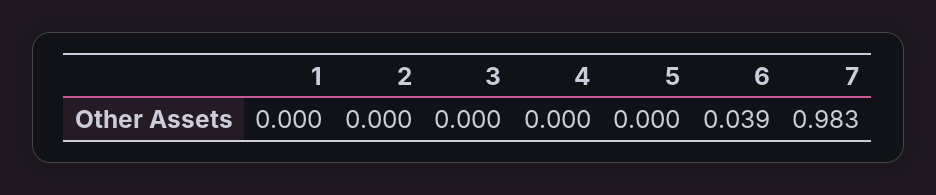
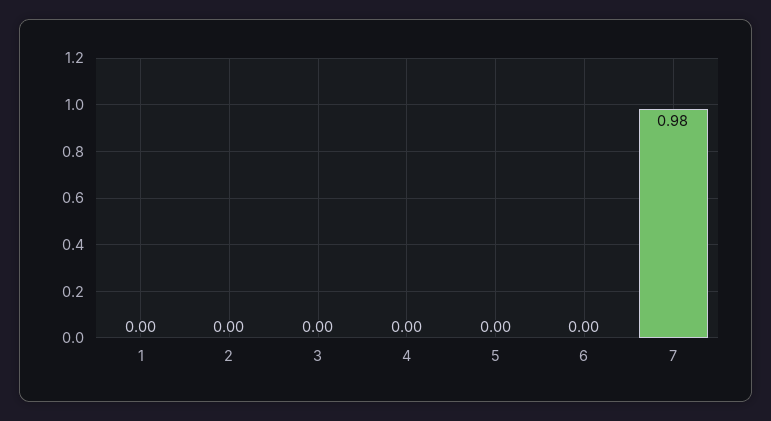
  {
    "1": 0,
    "2": 0,
    "3": 0,
    "4": 0,
    "5": 0,
-   "6": 0.039,
+   "6": 0,
    "7": 0.983
  }

